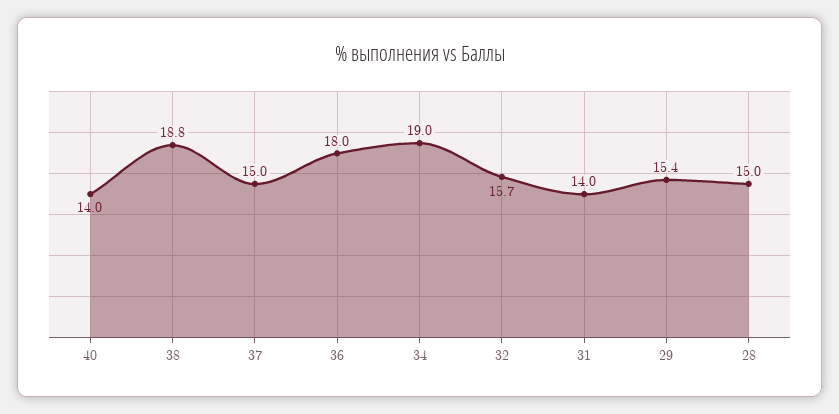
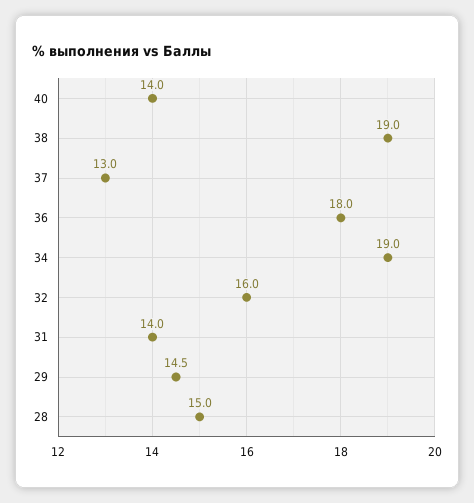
  {
    "40": 14,
-   "38": 18.8,
+   "38": 19,
-   "37": 15,
+   "37": 13,
    "36": 18,
    "34": 19,
-   "32": 15.7,
+   "32": 16,
    "31": 14,
-   "29": 15.4,
+   "29": 14.5,
    "28": 15
  }

